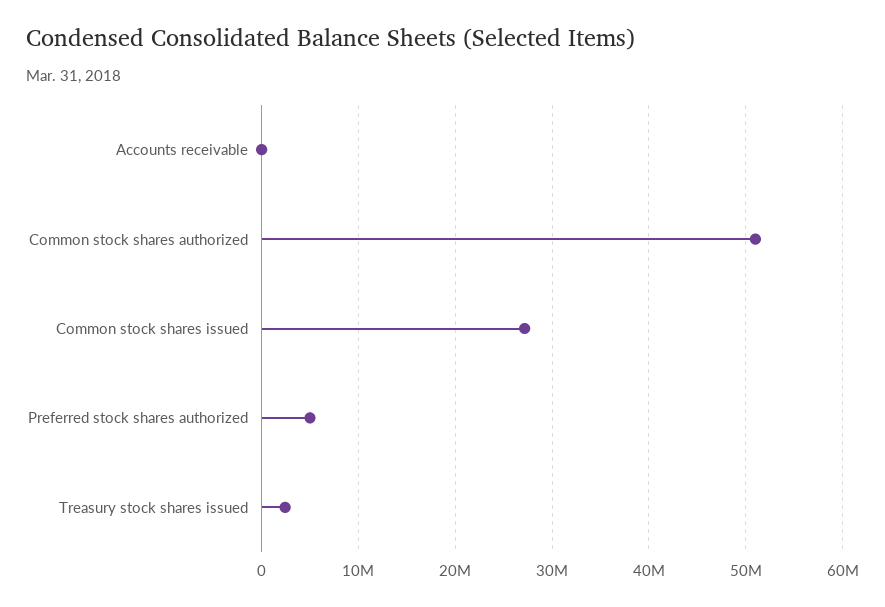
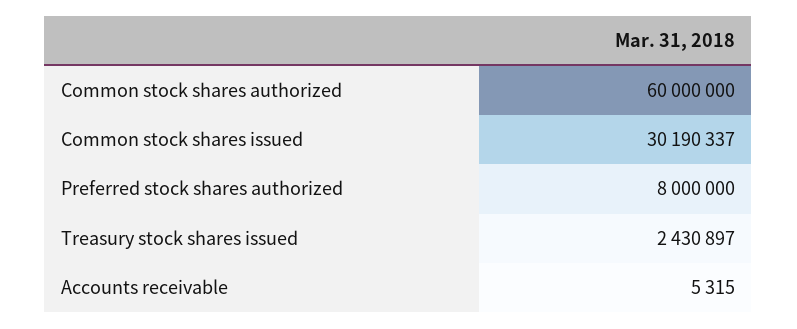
  {
    "Accounts receivable": 5315,
-   "Common stock shares authorized": 51000000,
+   "Common stock shares authorized": 60000000,
-   "Common stock shares issued": 27000000,
+   "Common stock shares issued": 30190337,
-   "Preferred stock shares authorized": 5000000,
+   "Preferred stock shares authorized": 8000000,
    "Treasury stock shares issued": 2430897
  }

